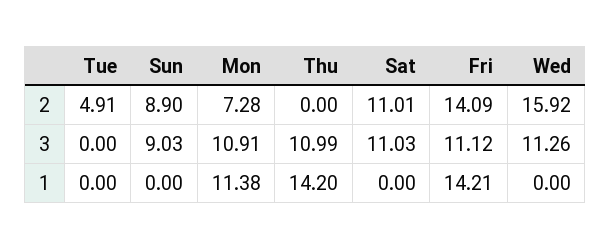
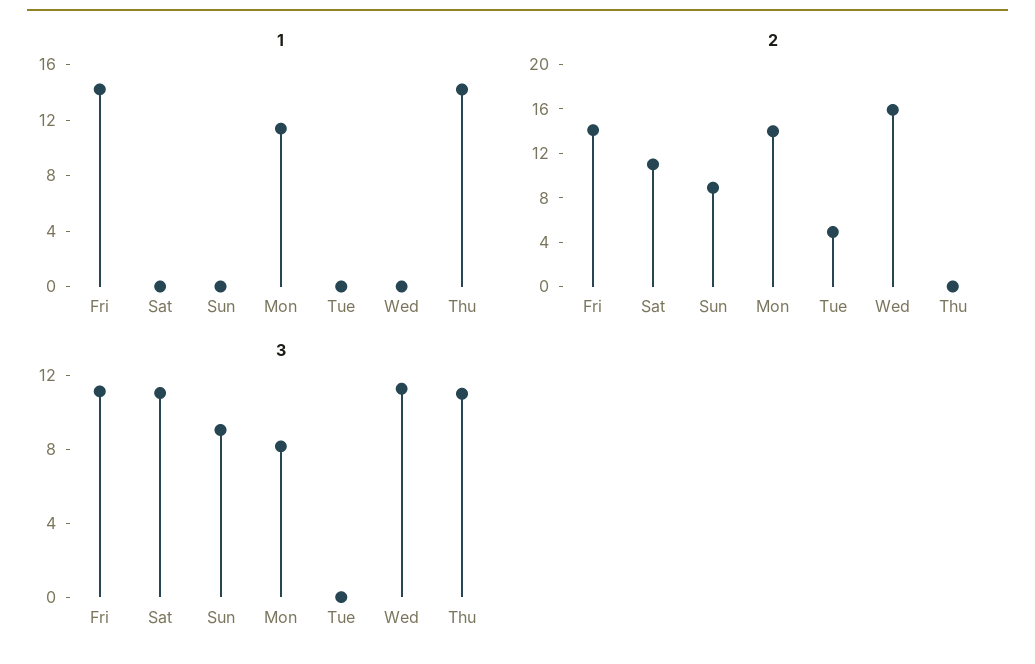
  {
    "2": {
      "Tue": 4.91,
      "Sun": 8.9,
-     "Mon": 7.28,
+     "Mon": 14,
      "Thu": 0,
      "Sat": 11.01,
      "Fri": 14.09,
      "Wed": 15.92
    },
    "3": {
      "Tue": 0,
      "Sun": 9.03,
-     "Mon": 10.91,
+     "Mon": 8,
      "Thu": 10.99,
      "Sat": 11.03,
      "Fri": 11.12,
      "Wed": 11.26
    },
    "1": {
      "Tue": 0,
      "Sun": 0,
      "Mon": 11.38,
      "Thu": 14.2,
      "Sat": 0,
      "Fri": 14.21,
      "Wed": 0
    }
  }

